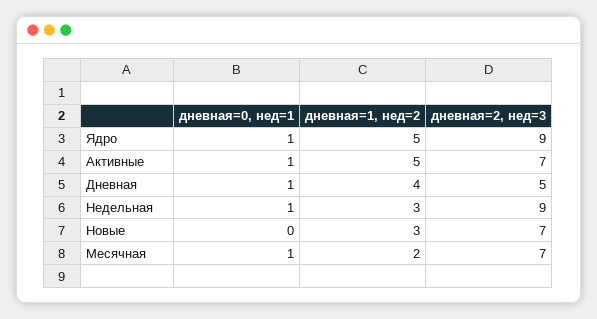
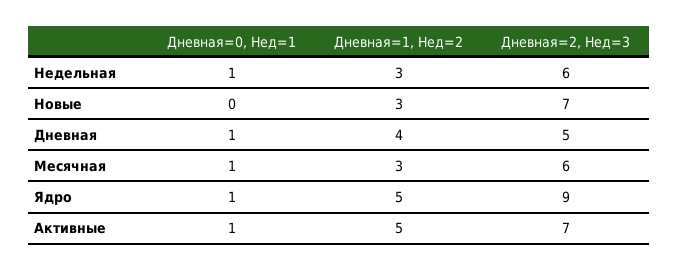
  {
    "дневная=0, нед=1": {
      "Ядро": 1,
      "Активные": 1,
      "Дневная": 1,
      "Недельная": 1,
      "Новые": 0,
      "Месячная": 1
    },
    "дневная=1, нед=2": {
      "Ядро": 5,
      "Активные": 5,
      "Дневная": 4,
      "Недельная": 3,
      "Новые": 3,
-     "Месячная": 2
+     "Месячная": 3
    },
    "дневная=2, нед=3": {
      "Ядро": 9,
      "Активные": 7,
      "Дневная": 5,
-     "Недельная": 9,
+     "Недельная": 6,
      "Новые": 7,
-     "Месячная": 7
+     "Месячная": 6
    }
  }

